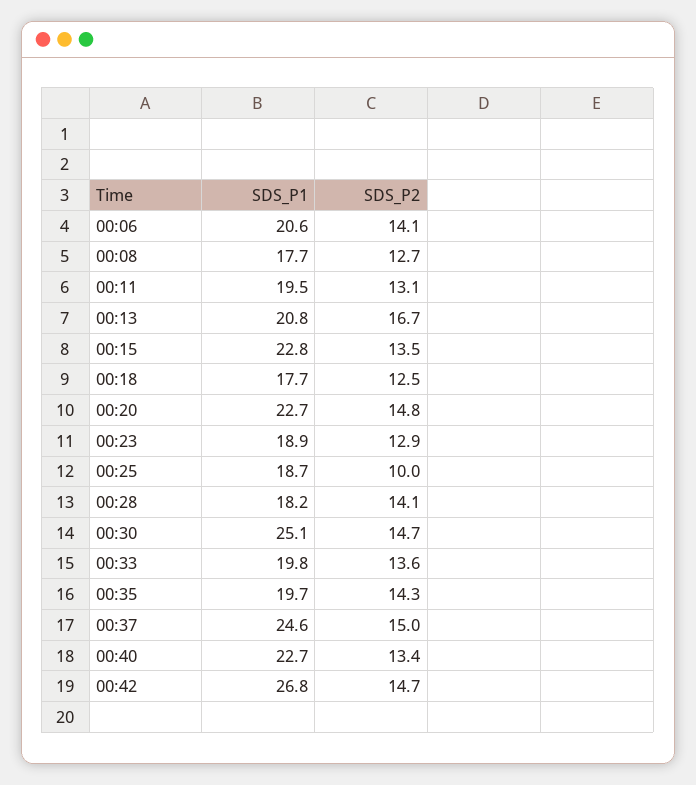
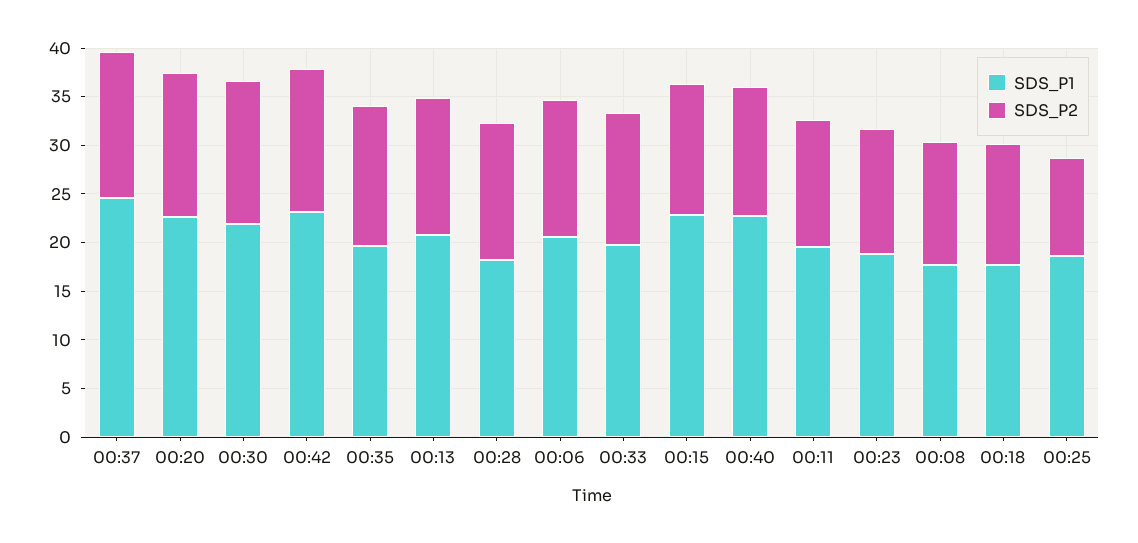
  {
    "SDS_P1": {
      "00:06": 20.6,
      "00:08": 17.7,
      "00:11": 19.5,
      "00:13": 20.8,
      "00:15": 22.8,
      "00:18": 17.7,
      "00:20": 22.7,
      "00:23": 18.9,
      "00:25": 18.7,
      "00:28": 18.2,
-     "00:30": 25.1,
+     "00:30": 22,
      "00:33": 19.8,
      "00:35": 19.7,
      "00:37": 24.6,
      "00:40": 22.7,
-     "00:42": 26.8
+     "00:42": 23
    },
    "SDS_P2": {
      "00:06": 14.1,
      "00:08": 12.7,
      "00:11": 13.1,
-     "00:13": 16.7,
+     "00:13": 14,
      "00:15": 13.5,
      "00:18": 12.5,
      "00:20": 14.8,
      "00:23": 12.9,
      "00:25": 10,
      "00:28": 14.1,
      "00:30": 14.7,
      "00:33": 13.6,
      "00:35": 14.3,
      "00:37": 15,
      "00:40": 13.4,
      "00:42": 14.7
    }
  }

